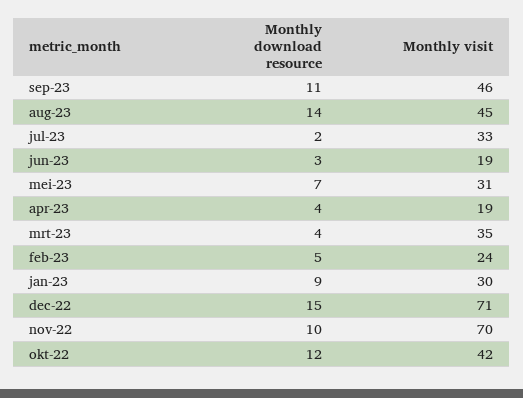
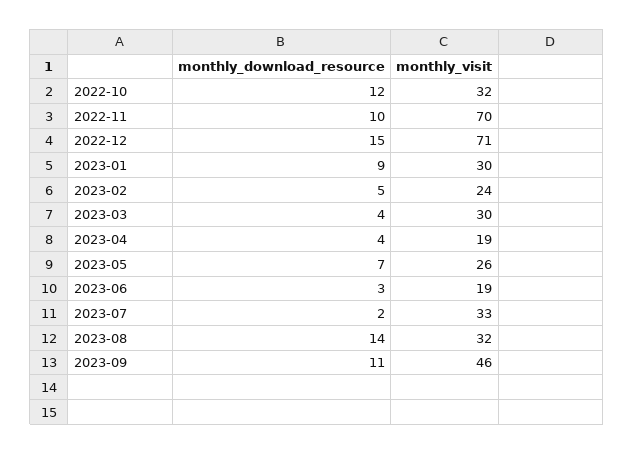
  {
    "Monthly download resource": {
      "sep-23": 11,
      "aug-23": 14,
      "jul-23": 2,
      "jun-23": 3,
      "mei-23": 7,
      "apr-23": 4,
      "mrt-23": 4,
      "feb-23": 5,
      "jan-23": 9,
      "dec-22": 15,
      "nov-22": 10,
      "okt-22": 12
    },
    "Monthly visit": {
      "sep-23": 46,
-     "aug-23": 45,
+     "aug-23": 32,
      "jul-23": 33,
      "jun-23": 19,
-     "mei-23": 31,
+     "mei-23": 26,
      "apr-23": 19,
-     "mrt-23": 35,
+     "mrt-23": 30,
      "feb-23": 24,
      "jan-23": 30,
      "dec-22": 71,
      "nov-22": 70,
-     "okt-22": 42
+     "okt-22": 32
    }
  }

